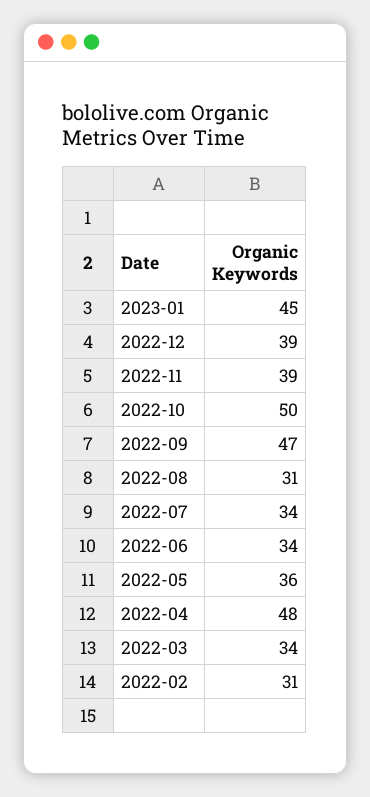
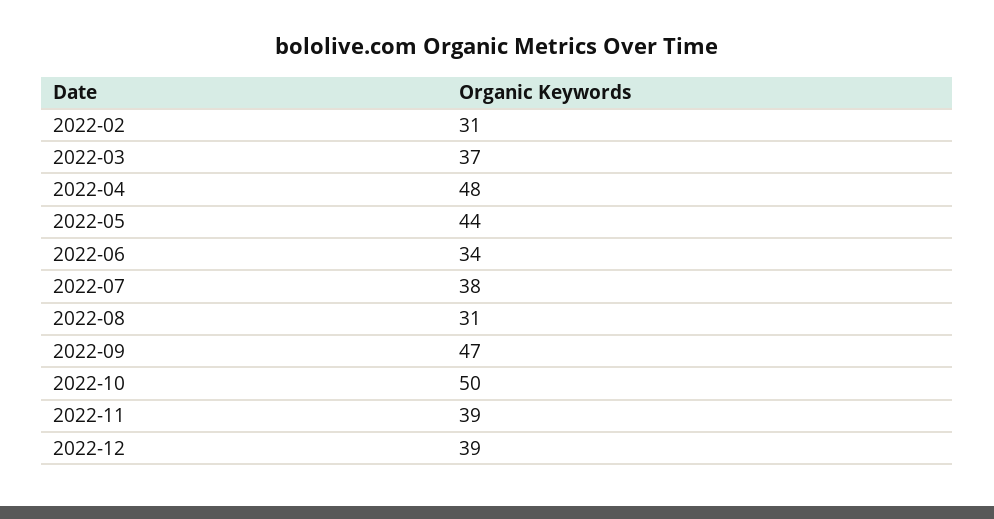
  {
-   "2023-01": 45,
    "2022-12": 39,
    "2022-11": 39,
    "2022-10": 50,
    "2022-09": 47,
    "2022-08": 31,
-   "2022-07": 34,
+   "2022-07": 38,
    "2022-06": 34,
-   "2022-05": 36,
+   "2022-05": 44,
    "2022-04": 48,
-   "2022-03": 34,
+   "2022-03": 37,
    "2022-02": 31
  }

